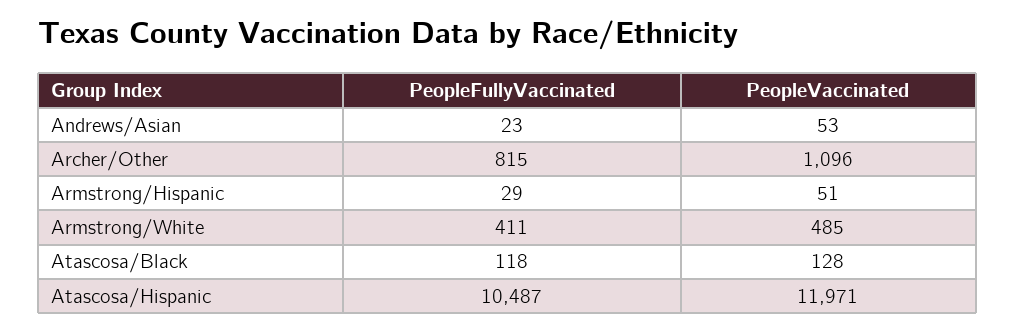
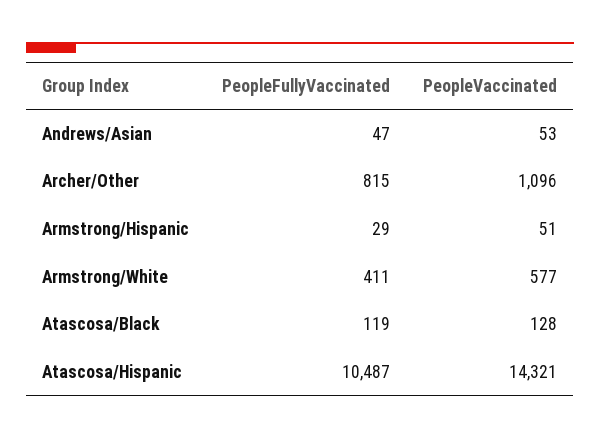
  {
    "PeopleFullyVaccinated": {
-     "Andrews/Asian": 23,
+     "Andrews/Asian": 47,
      "Archer/Other": 815,
      "Armstrong/Hispanic": 29,
      "Armstrong/White": 411,
-     "Atascosa/Black": 118,
+     "Atascosa/Black": 119,
      "Atascosa/Hispanic": 10487
    },
    "PeopleVaccinated": {
      "Andrews/Asian": 53,
      "Archer/Other": 1096,
      "Armstrong/Hispanic": 51,
-     "Armstrong/White": 485,
+     "Armstrong/White": 577,
      "Atascosa/Black": 128,
-     "Atascosa/Hispanic": 11971
+     "Atascosa/Hispanic": 14321
    }
  }

